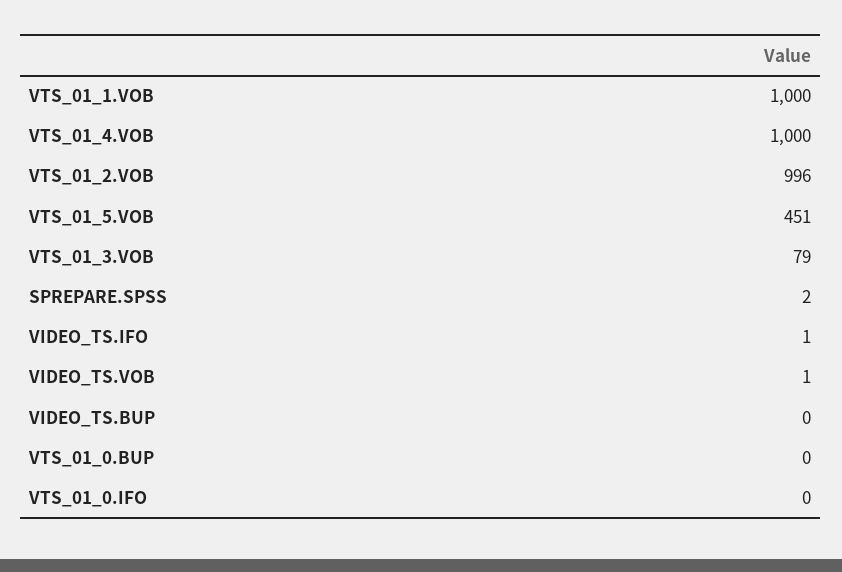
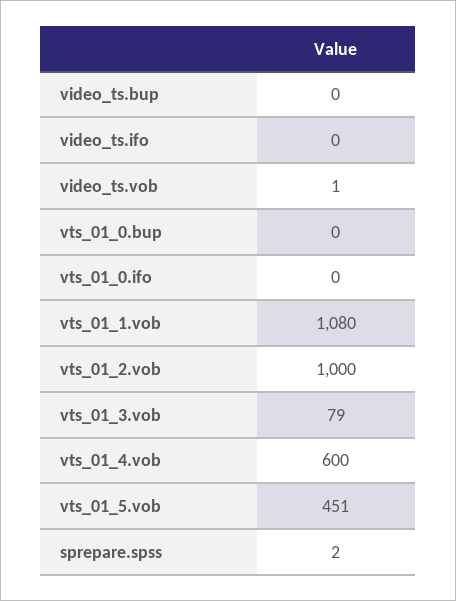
  {
-   "VTS_01_1.VOB": 1000,
+   "VTS_01_1.VOB": 1080,
-   "VTS_01_4.VOB": 1000,
+   "VTS_01_4.VOB": 600,
-   "VTS_01_2.VOB": 996,
+   "VTS_01_2.VOB": 1000,
    "VTS_01_5.VOB": 451,
    "VTS_01_3.VOB": 79,
    "SPREPARE.SPSS": 2,
-   "VIDEO_TS.IFO": 1,
+   "VIDEO_TS.IFO": 0,
    "VIDEO_TS.VOB": 1,
    "VIDEO_TS.BUP": 0,
    "VTS_01_0.BUP": 0,
    "VTS_01_0.IFO": 0
  }

